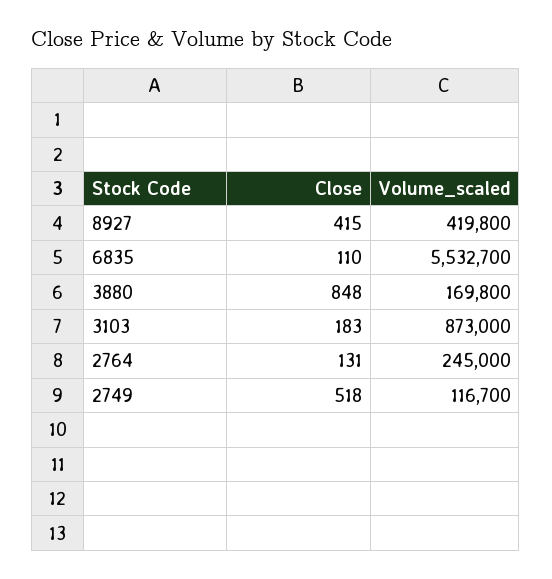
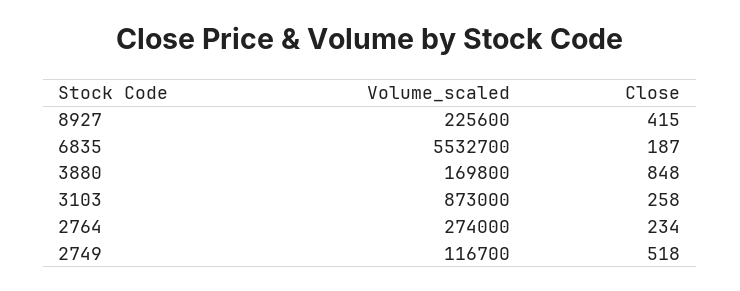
  {
    "Close": {
      "8927": 415,
-     "6835": 110,
+     "6835": 187,
      "3880": 848,
-     "3103": 183,
+     "3103": 258,
-     "2764": 131,
+     "2764": 234,
      "2749": 518
    },
    "Volume_scaled": {
-     "8927": 419800,
+     "8927": 225600,
      "6835": 5532700,
      "3880": 169800,
      "3103": 873000,
-     "2764": 245000,
+     "2764": 274000,
      "2749": 116700
    }
  }

